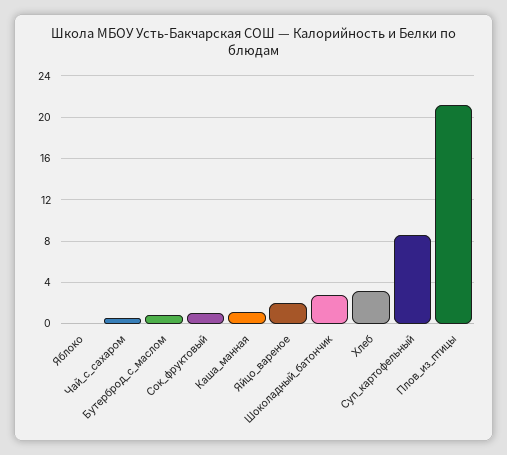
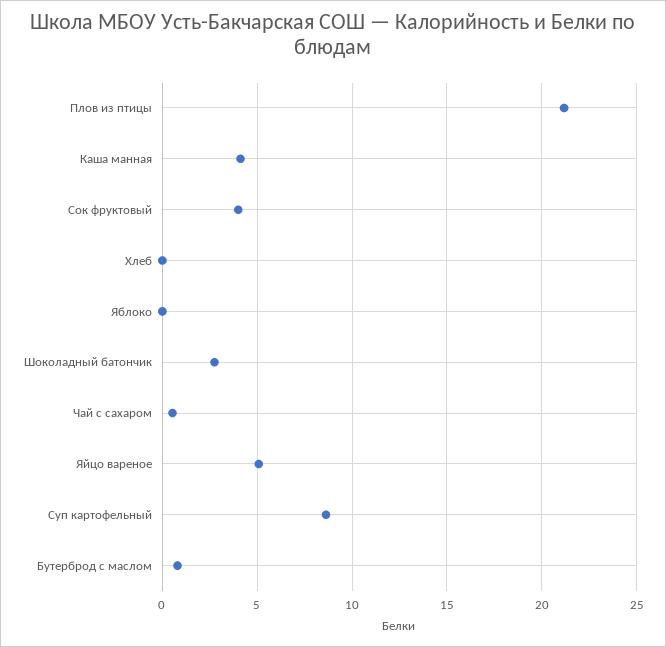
  {
    "Яблоко": 0,
    "Чай_с_сахаром": 0.5,
    "Бутерброд_с_маслом": 1,
-   "Сок_фруктовый": 1,
+   "Сок_фруктовый": 4,
-   "Каша_манная": 1,
+   "Каша_манная": 4,
-   "Яйцо_вареное": 2,
+   "Яйцо_вареное": 5,
    "Шоколадный_батончик": 3,
-   "Хлеб": 3,
+   "Хлеб": 0,
    "Суп_картофельный": 8.5,
    "Плов_из_птицы": 21
  }

